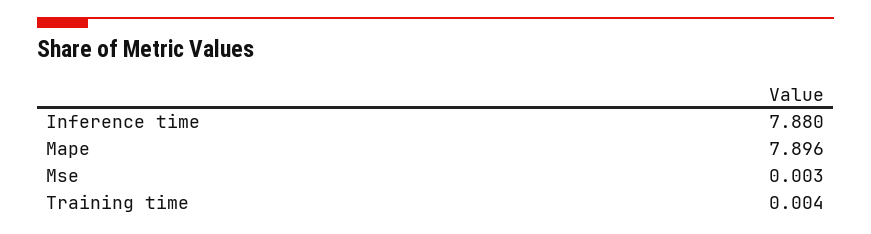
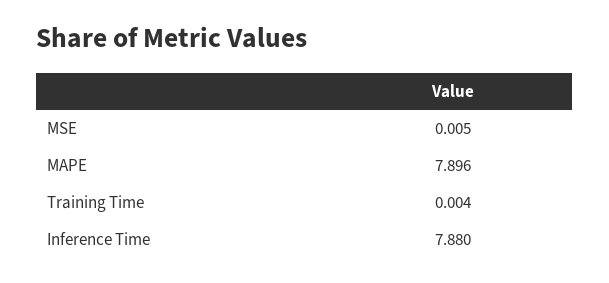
  {
    "Inference time": 7.88,
    "Mape": 7.896,
-   "Mse": 0.003,
+   "Mse": 0.005,
    "Training time": 0.004
  }

